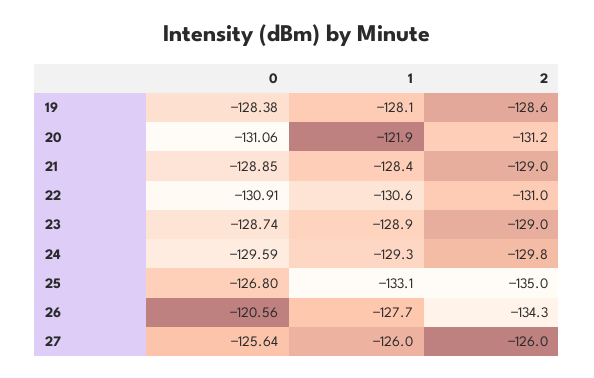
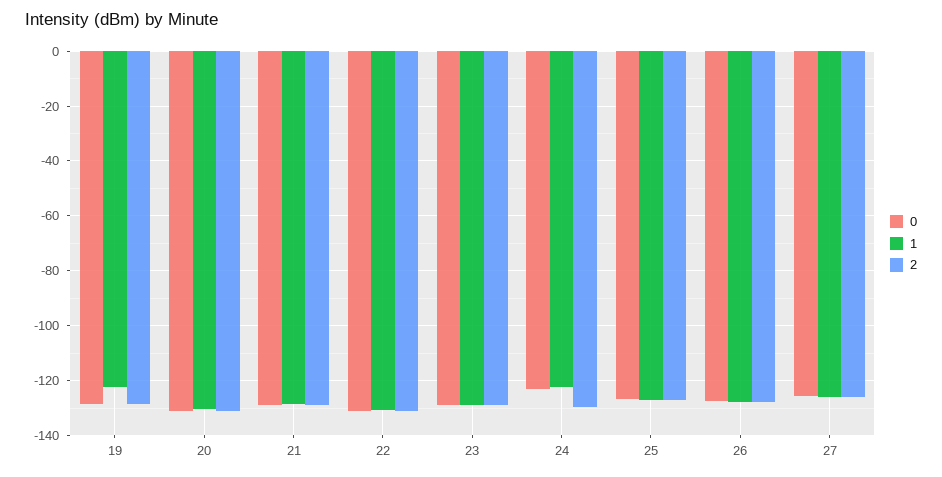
  {
    "0": {
      "19": -128.38,
      "20": -131.06,
      "21": -128.85,
      "22": -130.91,
      "23": -128.74,
-     "24": -129.59,
+     "24": -122.5,
      "25": -126.8,
-     "26": -120.56,
+     "26": -127.5,
      "27": -125.64
    },
    "1": {
-     "19": -128.1,
+     "19": -122.5,
-     "20": -121.9,
+     "20": -130,
      "21": -128.4,
      "22": -130.6,
      "23": -128.9,
-     "24": -129.3,
+     "24": -122.5,
-     "25": -133.1,
+     "25": -127.5,
      "26": -127.7,
      "27": -126
    },
    "2": {
      "19": -128.6,
      "20": -131.2,
      "21": -129,
      "22": -131,
      "23": -129,
      "24": -129.8,
-     "25": -135,
+     "25": -127.5,
-     "26": -134.3,
+     "26": -127.5,
      "27": -126
    }
  }

